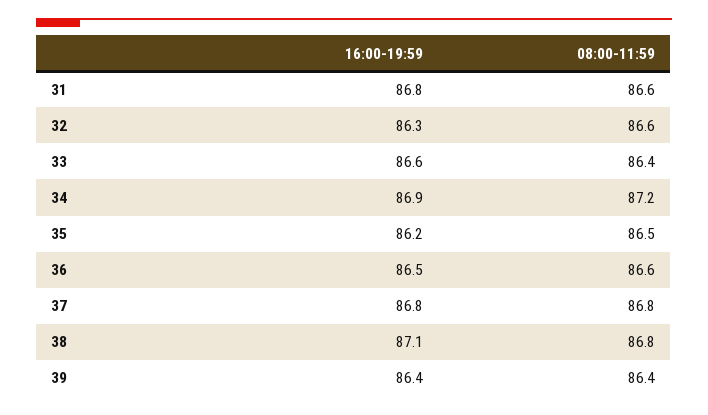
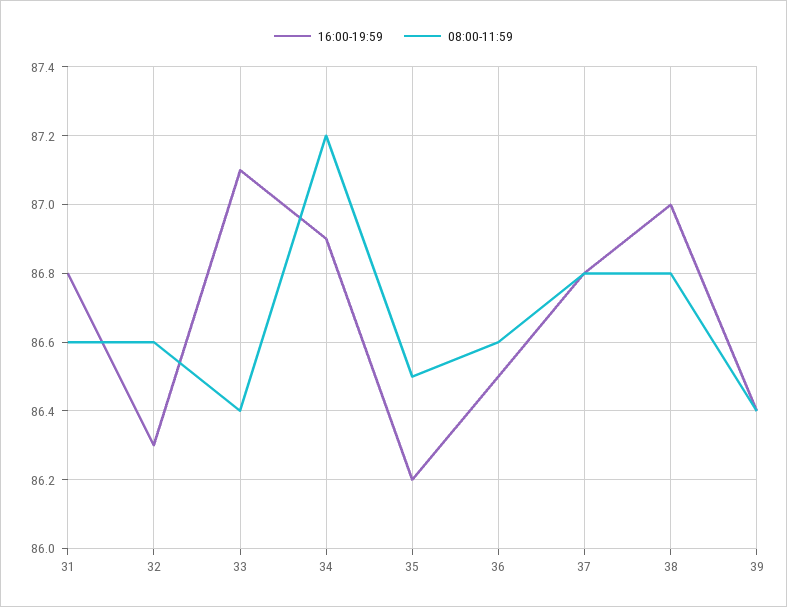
  {
    "16:00-19:59": {
      "31": 86.8,
      "32": 86.3,
-     "33": 86.6,
+     "33": 87.1,
      "34": 86.9,
      "35": 86.2,
      "36": 86.5,
      "37": 86.8,
-     "38": 87.1,
+     "38": 87,
      "39": 86.4
    },
    "08:00-11:59": {
      "31": 86.6,
      "32": 86.6,
      "33": 86.4,
      "34": 87.2,
      "35": 86.5,
      "36": 86.6,
      "37": 86.8,
      "38": 86.8,
      "39": 86.4
    }
  }

